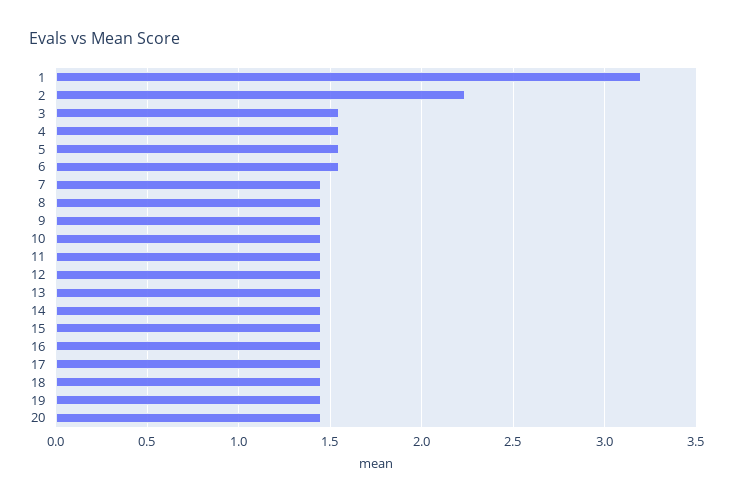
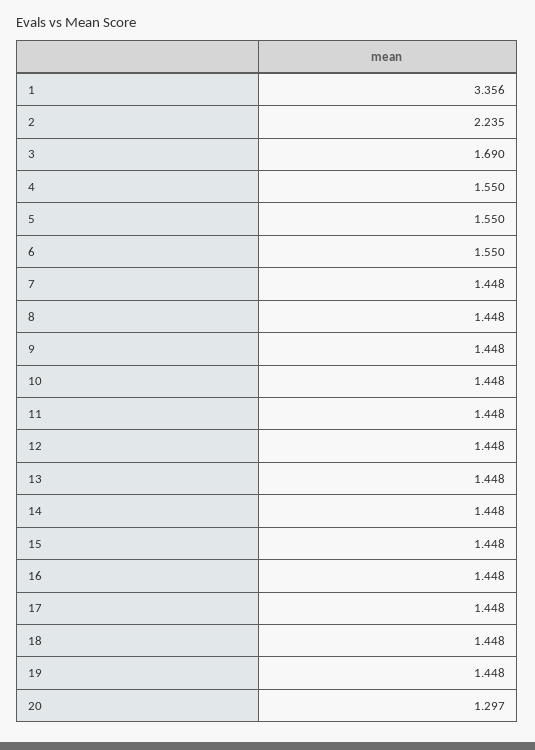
  {
-   "1": 3.2,
+   "1": 3.356,
    "2": 2.235,
-   "3": 1.55,
+   "3": 1.69,
    "4": 1.55,
    "5": 1.55,
    "6": 1.55,
    "7": 1.448,
    "8": 1.448,
    "9": 1.448,
    "10": 1.448,
    "11": 1.448,
    "12": 1.448,
    "13": 1.448,
    "14": 1.448,
    "15": 1.448,
    "16": 1.448,
    "17": 1.448,
    "18": 1.448,
    "19": 1.448,
-   "20": 1.45
+   "20": 1.297
  }

